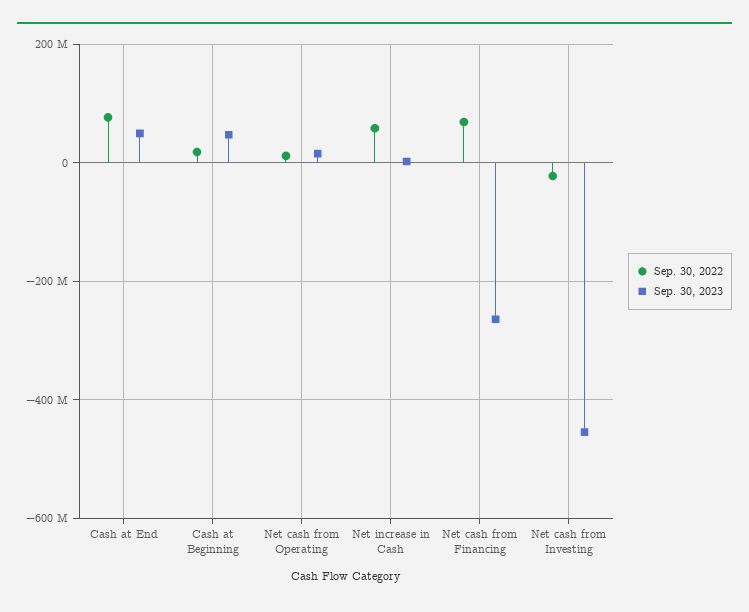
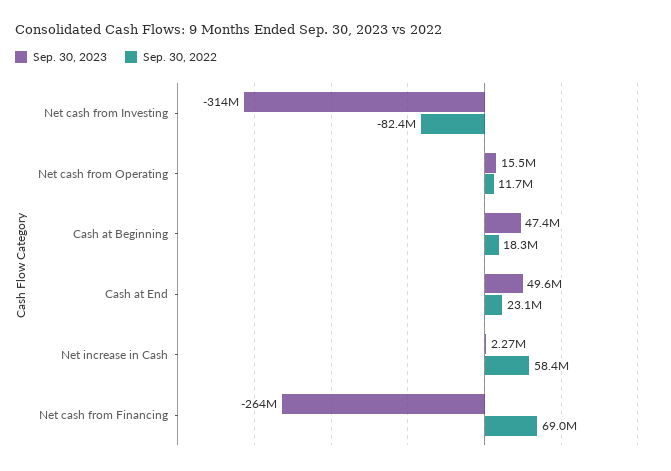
  {
    "Sep. 30, 2022": {
-     "Cash at End": 80000000,
+     "Cash at End": 23100000,
      "Cash at Beginning": 18300000,
      "Net cash from Operating": 11700000,
      "Net increase in Cash": 58400000,
      "Net cash from Financing": 69000000,
-     "Net cash from Investing": -20000000
+     "Net cash from Investing": -82400000
    },
    "Sep. 30, 2023": {
      "Cash at End": 49600000,
      "Cash at Beginning": 47400000,
      "Net cash from Operating": 15500000,
      "Net increase in Cash": 2270000,
      "Net cash from Financing": -264000000,
-     "Net cash from Investing": -460000000
+     "Net cash from Investing": -314000000
    }
  }

